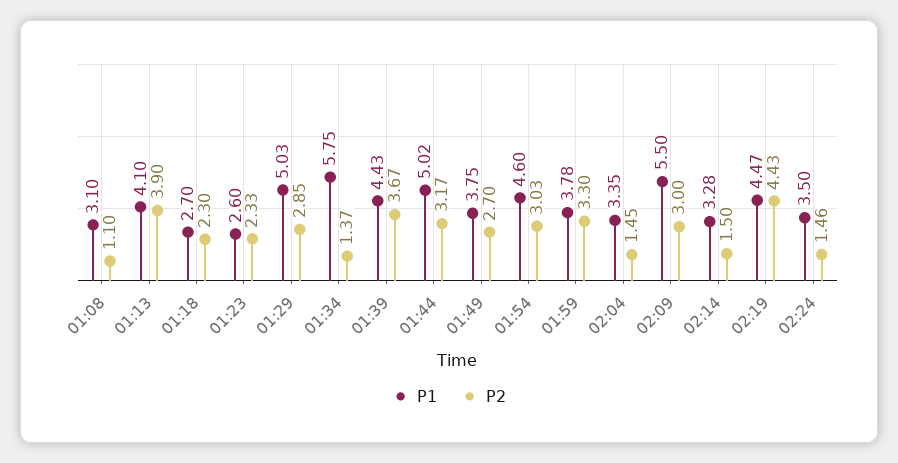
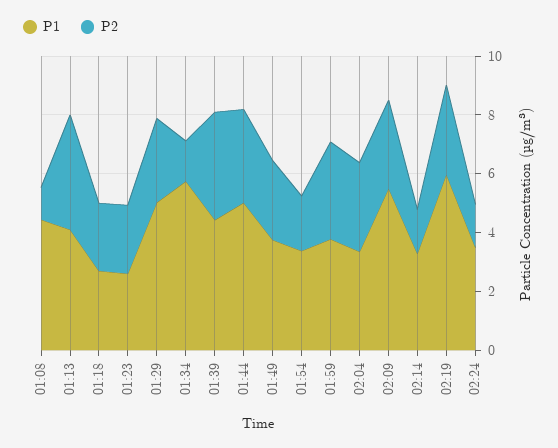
  {
    "P1": {
-     "01:08": 3.1,
+     "01:08": 4.5,
      "01:13": 4.1,
      "01:18": 2.7,
      "01:23": 2.6,
      "01:29": 5.03,
      "01:34": 5.75,
      "01:39": 4.43,
      "01:44": 5.02,
      "01:49": 3.75,
-     "01:54": 4.6,
+     "01:54": 3.5,
      "01:59": 3.78,
      "02:04": 3.35,
      "02:09": 5.5,
      "02:14": 3.28,
-     "02:19": 4.47,
+     "02:19": 6,
      "02:24": 3.5
    },
    "P2": {
      "01:08": 1.1,
      "01:13": 3.9,
      "01:18": 2.3,
      "01:23": 2.33,
      "01:29": 2.85,
      "01:34": 1.37,
      "01:39": 3.67,
      "01:44": 3.17,
      "01:49": 2.7,
-     "01:54": 3.03,
+     "01:54": 2,
      "01:59": 3.3,
-     "02:04": 1.45,
+     "02:04": 3,
      "02:09": 3,
      "02:14": 1.5,
-     "02:19": 4.43,
+     "02:19": 3,
      "02:24": 1.46
    }
  }

